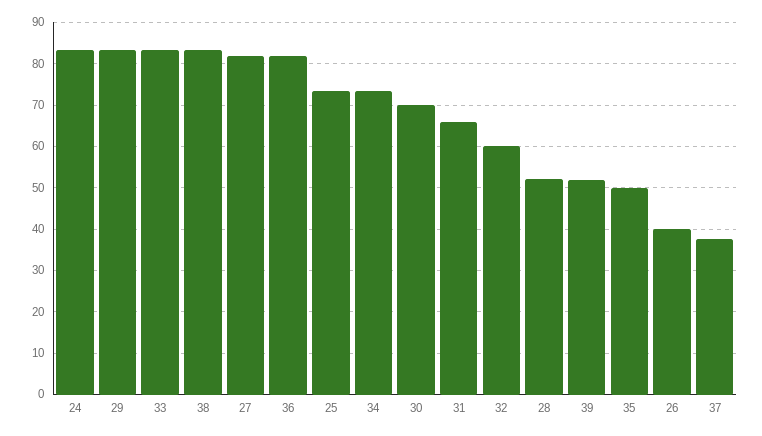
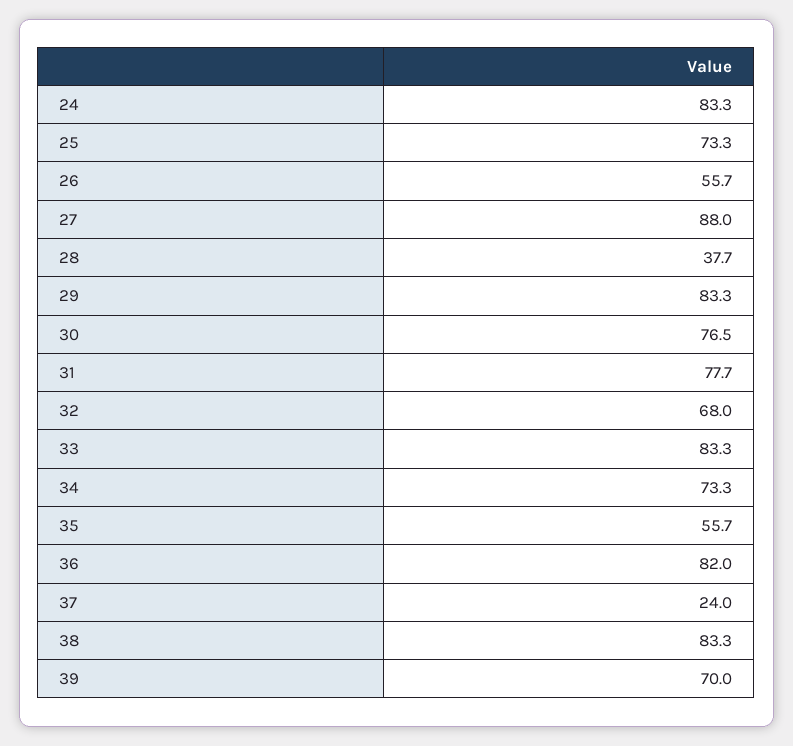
  {
    "24": 83.3,
    "29": 83.3,
    "33": 83.3,
    "38": 83.3,
-   "27": 82,
+   "27": 88,
    "36": 82,
    "25": 73.3,
    "34": 73.3,
-   "30": 70,
+   "30": 76.5,
-   "31": 66,
+   "31": 77.7,
-   "32": 60,
+   "32": 68,
-   "28": 52,
+   "28": 37.7,
-   "39": 52,
+   "39": 70,
-   "35": 50,
+   "35": 55.7,
-   "26": 40,
+   "26": 55.7,
-   "37": 38
+   "37": 24
  }

